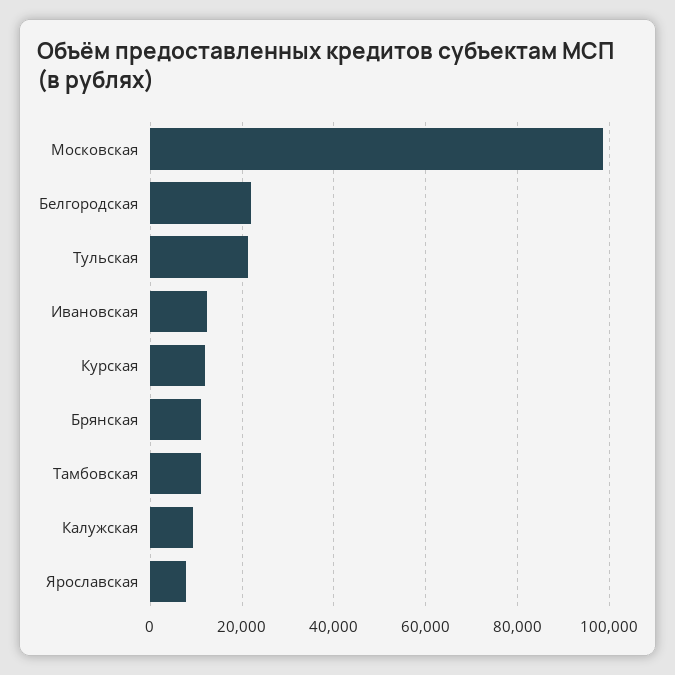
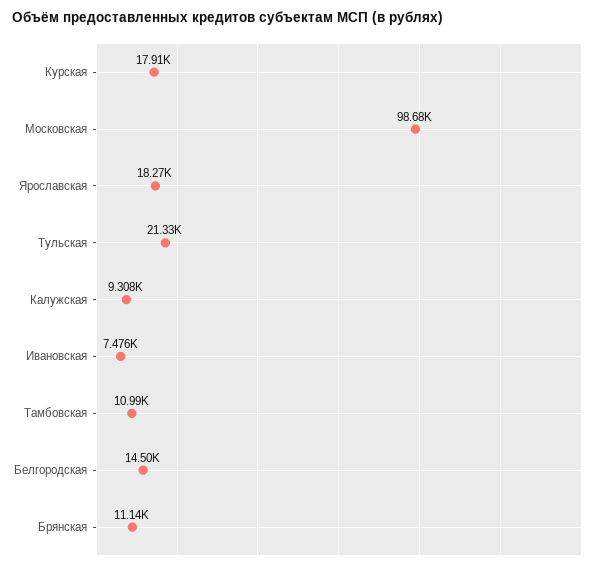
  {
    "Московская": 98680,
-   "Белгородская": 22000,
+   "Белгородская": 14500,
    "Тульская": 21330,
-   "Ивановская": 12000,
+   "Ивановская": 7476,
-   "Курская": 12000,
+   "Курская": 17910,
    "Брянская": 11140,
    "Тамбовская": 10990,
    "Калужская": 9308,
-   "Ярославская": 8000
+   "Ярославская": 18270
  }

